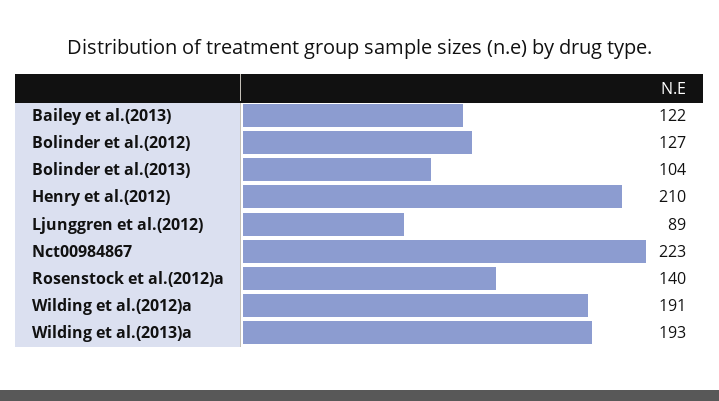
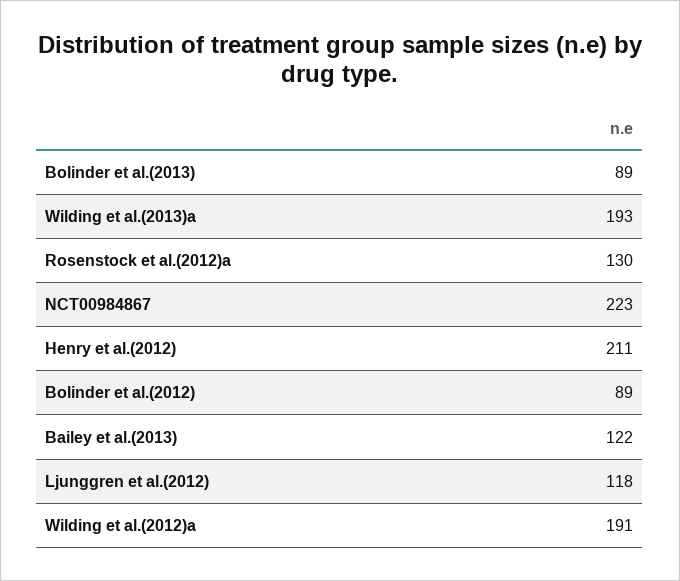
  {
    "Bailey et al.(2013)": 122,
-   "Bolinder et al.(2012)": 127,
+   "Bolinder et al.(2012)": 89,
-   "Bolinder et al.(2013)": 104,
+   "Bolinder et al.(2013)": 89,
-   "Henry et al.(2012)": 210,
+   "Henry et al.(2012)": 211,
-   "Ljunggren et al.(2012)": 89,
+   "Ljunggren et al.(2012)": 118,
    "Nct00984867": 223,
-   "Rosenstock et al.(2012)a": 140,
+   "Rosenstock et al.(2012)a": 130,
    "Wilding et al.(2012)a": 191,
    "Wilding et al.(2013)a": 193
  }

